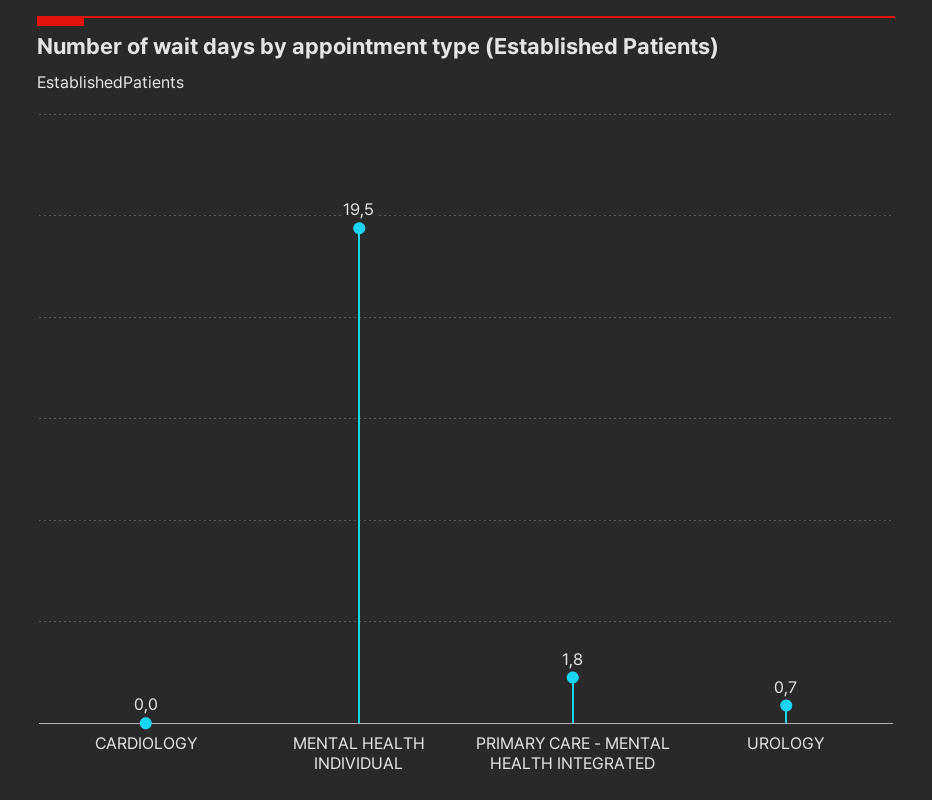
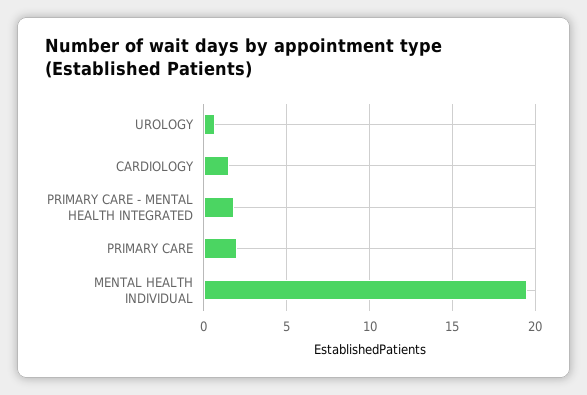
  {
-   "CARDIOLOGY": 0,
+   "CARDIOLOGY": 1.5,
    "MENTAL HEALTH INDIVIDUAL": 19.5,
    "PRIMARY CARE - MENTAL HEALTH INTEGRATED": 1.8,
-   "UROLOGY": 0.7
+   "UROLOGY": 0.7,
+   "PRIMARY CARE": 2
  }

